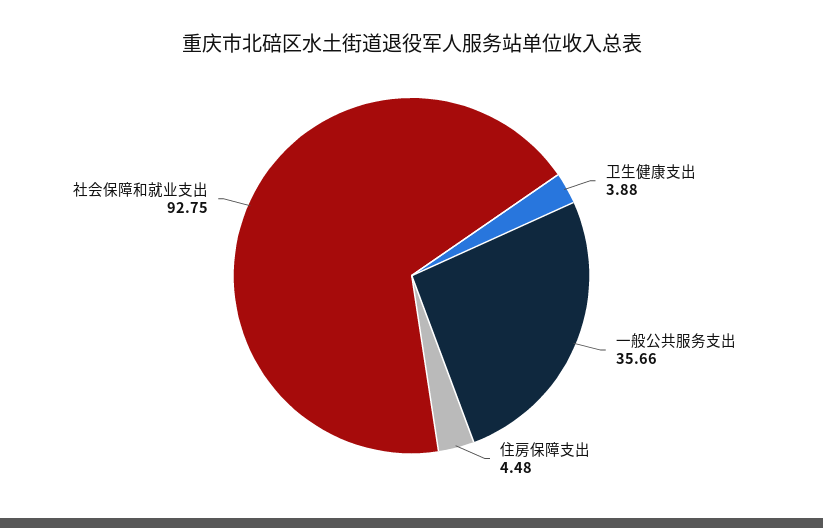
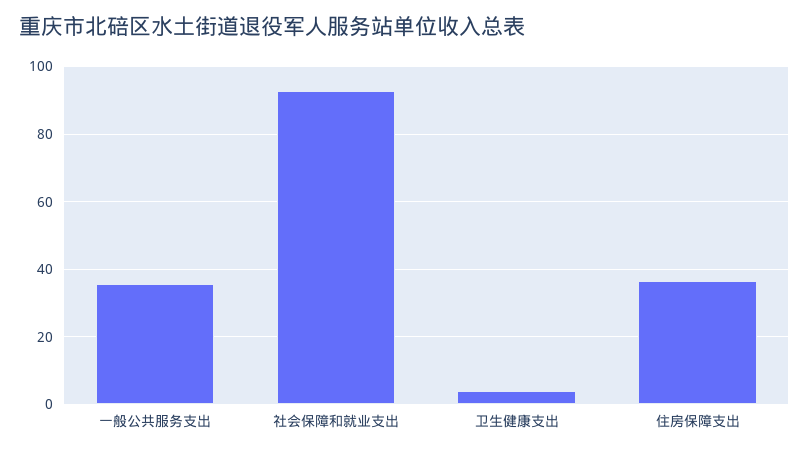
  {
    "卫生健康支出": 3.88,
    "一般公共服务支出": 35.66,
-   "住房保障支出": 4.48,
+   "住房保障支出": 36,
    "社会保障和就业支出": 92.75
  }

